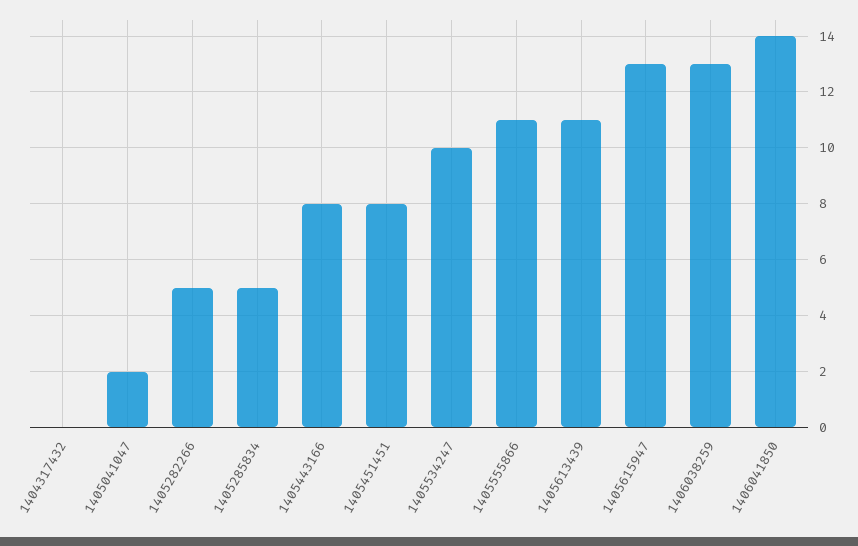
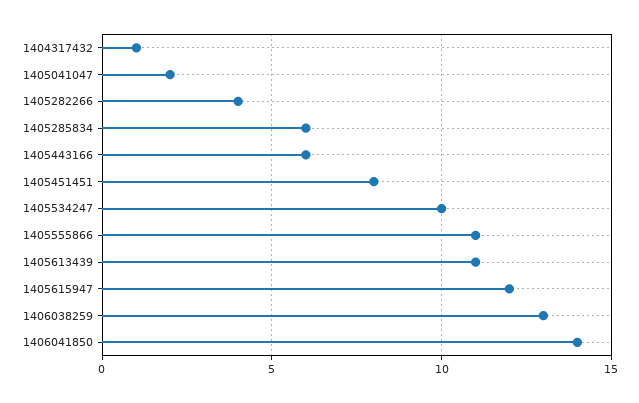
  {
-   "1404317432": 0,
+   "1404317432": 1,
    "1405041047": 2,
-   "1405282266": 5,
+   "1405282266": 4,
-   "1405285834": 5,
+   "1405285834": 6,
-   "1405443166": 8,
+   "1405443166": 6,
    "1405451451": 8,
    "1405534247": 10,
    "1405555866": 11,
    "1405613439": 11,
-   "1405615947": 13,
+   "1405615947": 12,
    "1406038259": 13,
    "1406041850": 14
  }

